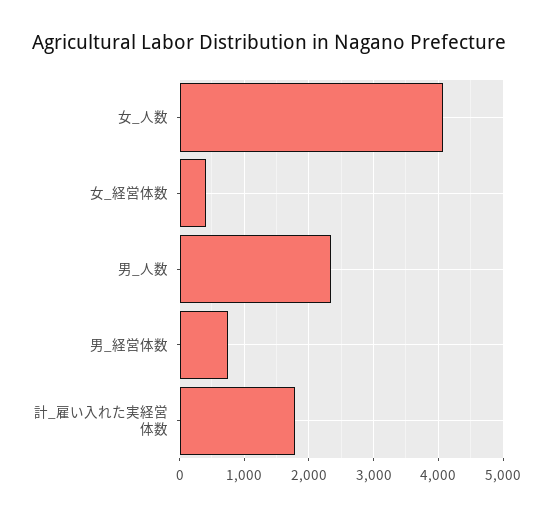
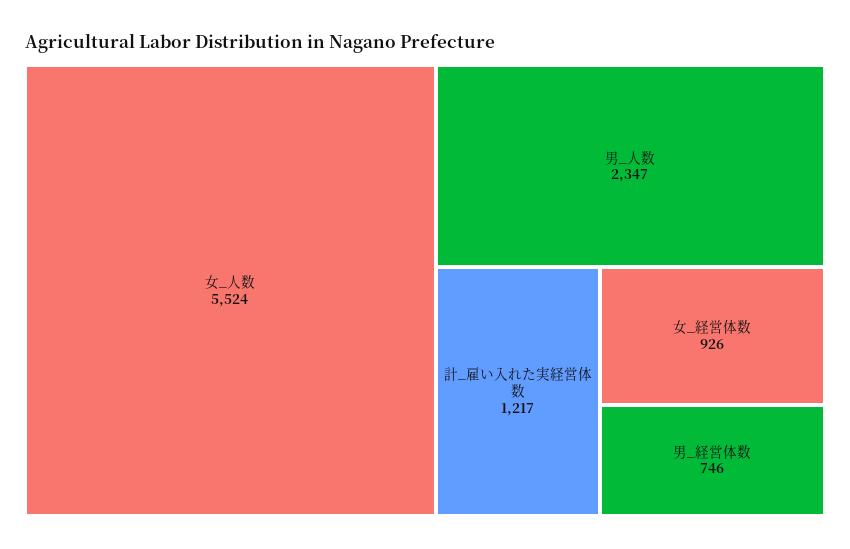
  {
-   "女_人数": 4100,
+   "女_人数": 5524,
-   "女_経営体数": 400,
+   "女_経営体数": 926,
    "男_人数": 2347,
    "男_経営体数": 746,
-   "計_雇い入れた実経営体数": 1800
+   "計_雇い入れた実経営体数": 1217
  }

